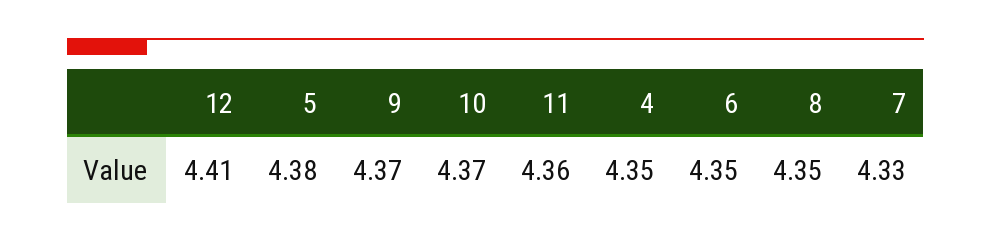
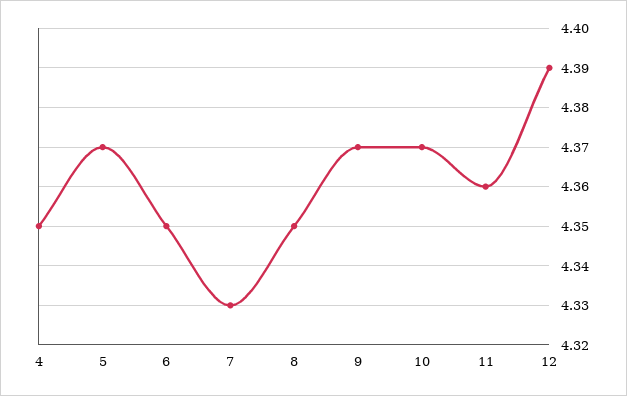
  {
-   "12": 4.41,
+   "12": 4.39,
-   "5": 4.38,
+   "5": 4.37,
    "9": 4.37,
    "10": 4.37,
    "11": 4.36,
    "4": 4.35,
    "6": 4.35,
    "8": 4.35,
    "7": 4.33
  }

